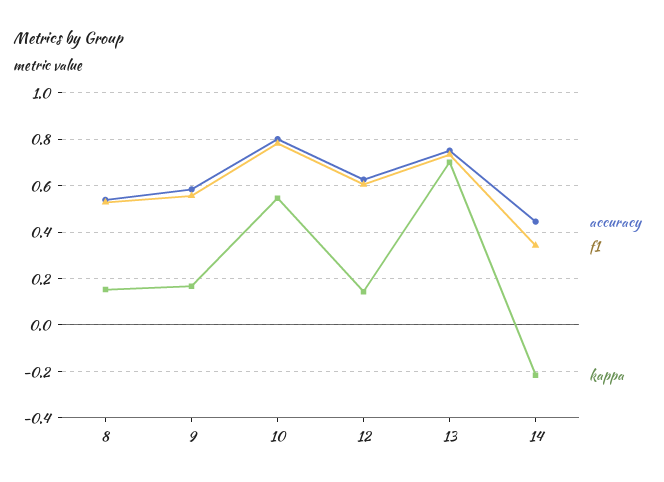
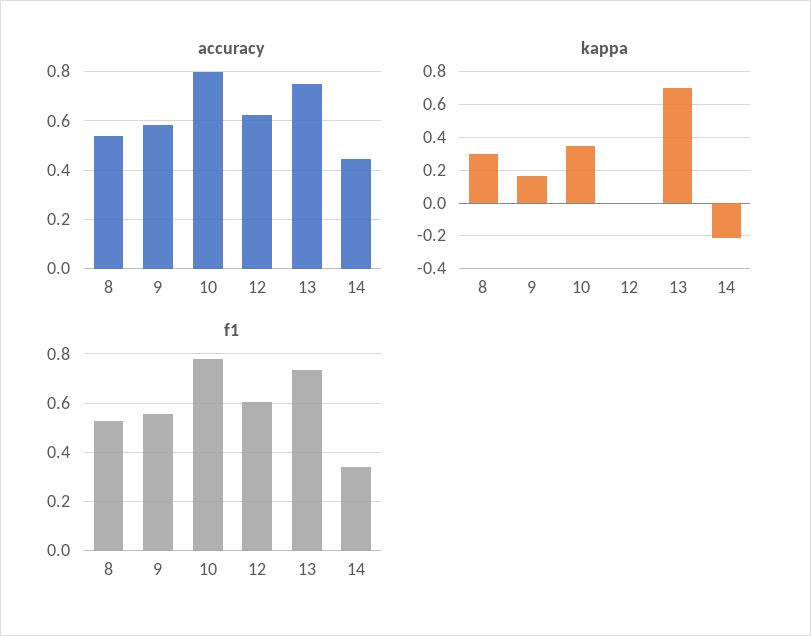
  {
    "accuracy": {
      "8": 0.55,
      "9": 0.575,
      "10": 0.8,
      "12": 0.625,
      "13": 0.75,
      "14": 0.45
    },
    "f1": {
      "8": 0.525,
      "9": 0.55,
      "10": 0.775,
      "12": 0.6,
      "13": 0.725,
      "14": 0.35
    },
    "kappa": {
-     "8": 0.15,
+     "8": 0.3,
      "9": 0.15,
-     "10": 0.55,
+     "10": 0.35,
-     "12": 0.15,
+     "12": 0,
      "13": 0.7,
      "14": -0.2
    }
  }

